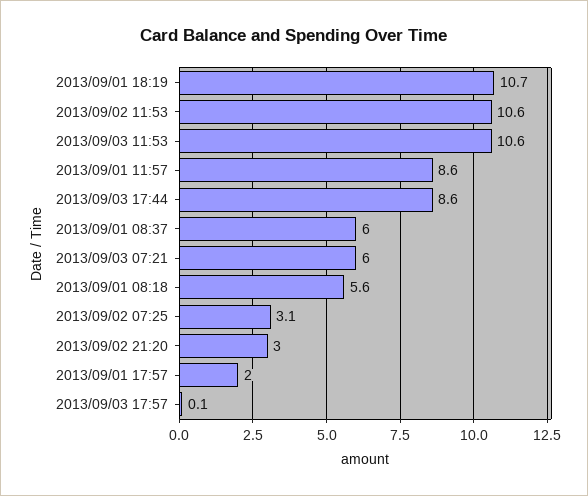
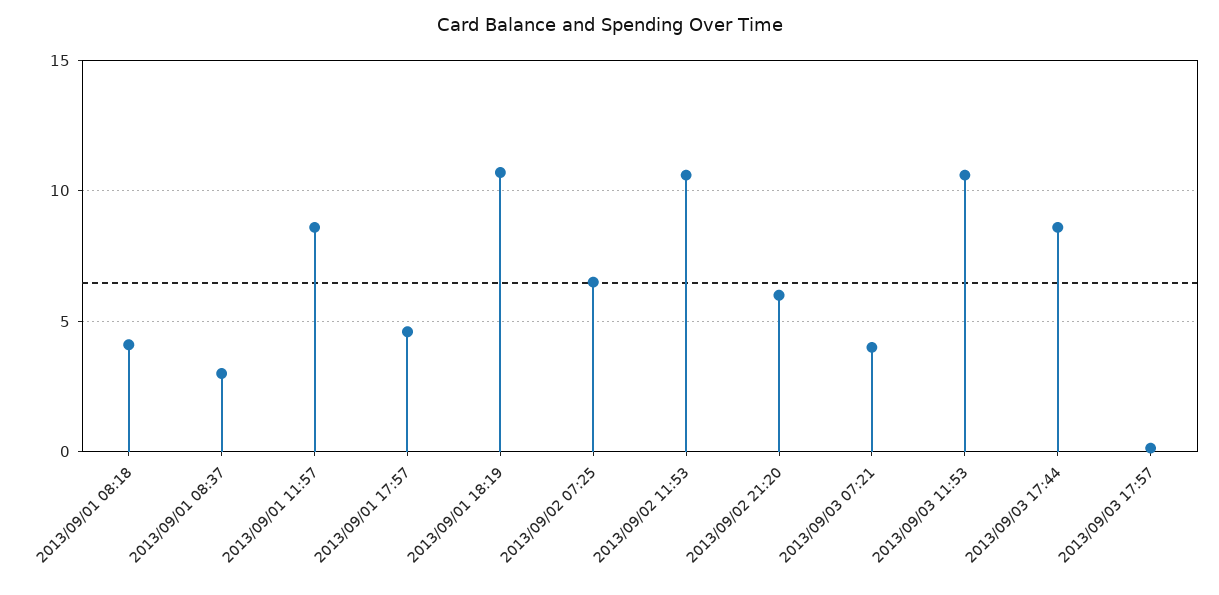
  {
    "2013/09/01 18:19": 10.7,
    "2013/09/02 11:53": 10.6,
    "2013/09/03 11:53": 10.6,
    "2013/09/01 11:57": 8.6,
    "2013/09/03 17:44": 8.6,
-   "2013/09/01 08:37": 6,
+   "2013/09/01 08:37": 3,
-   "2013/09/03 07:21": 6,
+   "2013/09/03 07:21": 4,
-   "2013/09/01 08:18": 5.6,
+   "2013/09/01 08:18": 4,
-   "2013/09/02 07:25": 3.1,
+   "2013/09/02 07:25": 6.5,
-   "2013/09/02 21:20": 3,
+   "2013/09/02 21:20": 6,
-   "2013/09/01 17:57": 2,
+   "2013/09/01 17:57": 4.5,
    "2013/09/03 17:57": 0.1
  }

